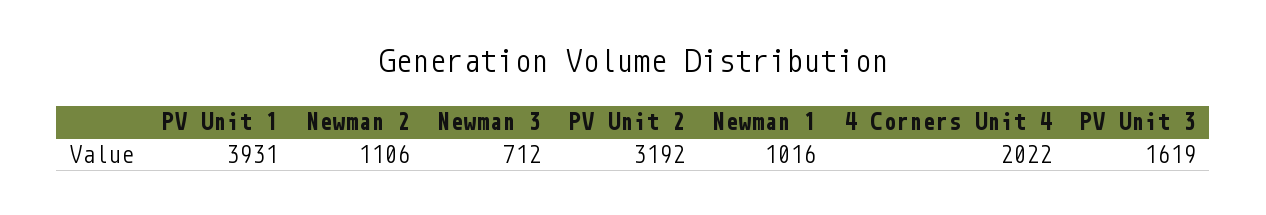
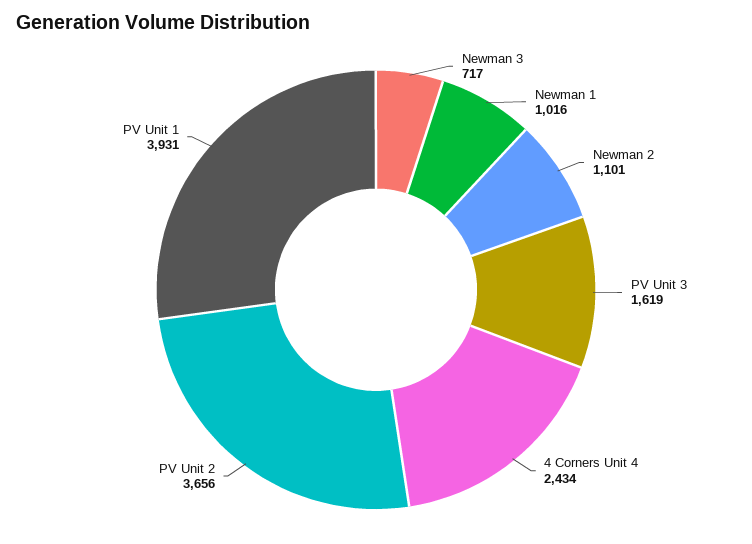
  {
    "PV Unit 1": 3931,
-   "Newman 2": 1106,
+   "Newman 2": 1101,
-   "Newman 3": 712,
+   "Newman 3": 717,
-   "PV Unit 2": 3192,
+   "PV Unit 2": 3656,
    "Newman 1": 1016,
-   "4 Corners Unit 4": 2022,
+   "4 Corners Unit 4": 2434,
    "PV Unit 3": 1619
  }

